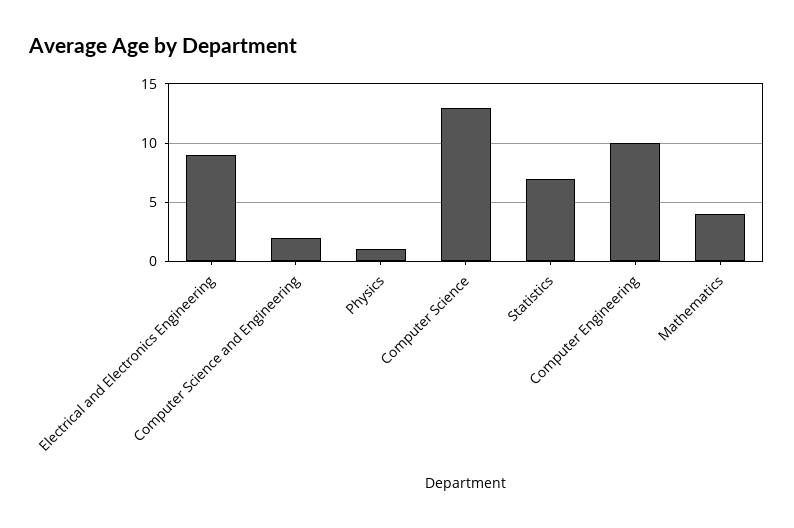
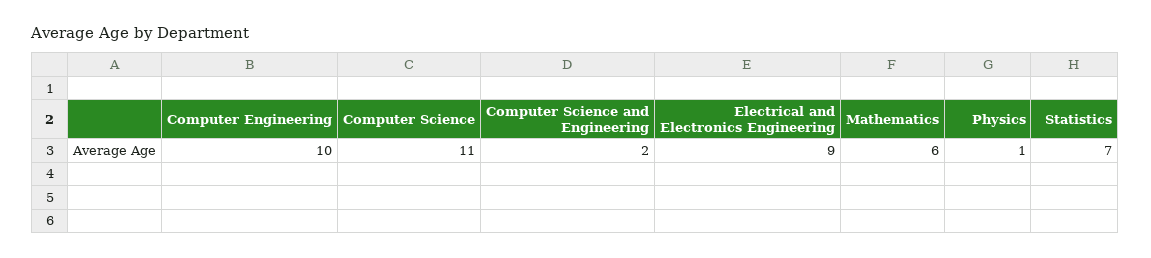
  {
    "Electrical and Electronics Engineering": 9,
    "Computer Science and Engineering": 2,
    "Physics": 1,
-   "Computer Science": 13,
+   "Computer Science": 11,
    "Statistics": 7,
    "Computer Engineering": 10,
-   "Mathematics": 4
+   "Mathematics": 6
  }

